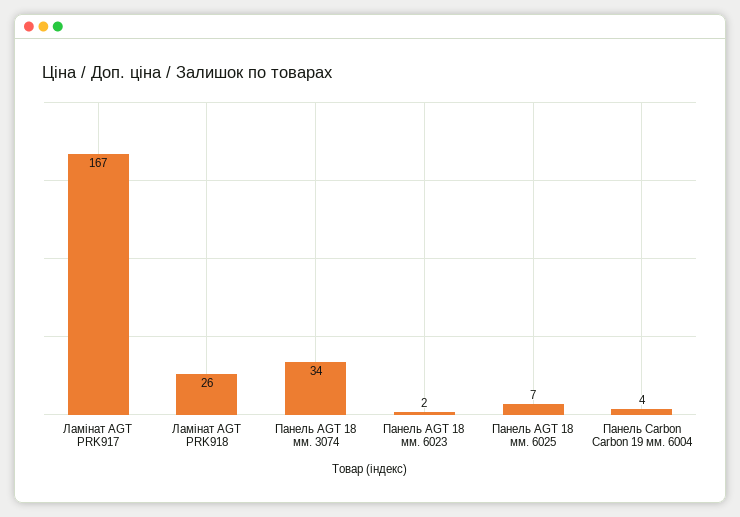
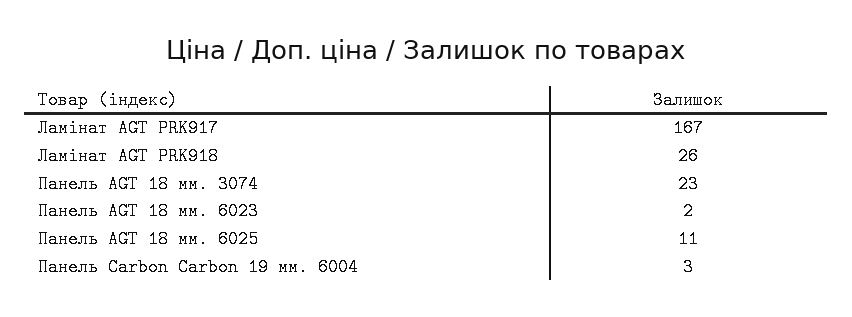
  {
    "Ламінат AGT PRK917": 167,
    "Ламінат AGT PRK918": 26,
-   "Панель AGT 18 мм. 3074": 34,
+   "Панель AGT 18 мм. 3074": 23,
    "Панель AGT 18 мм. 6023": 2,
-   "Панель AGT 18 мм. 6025": 7,
+   "Панель AGT 18 мм. 6025": 11,
-   "Панель Carbon Carbon 19 мм. 6004": 4
+   "Панель Carbon Carbon 19 мм. 6004": 3
  }

